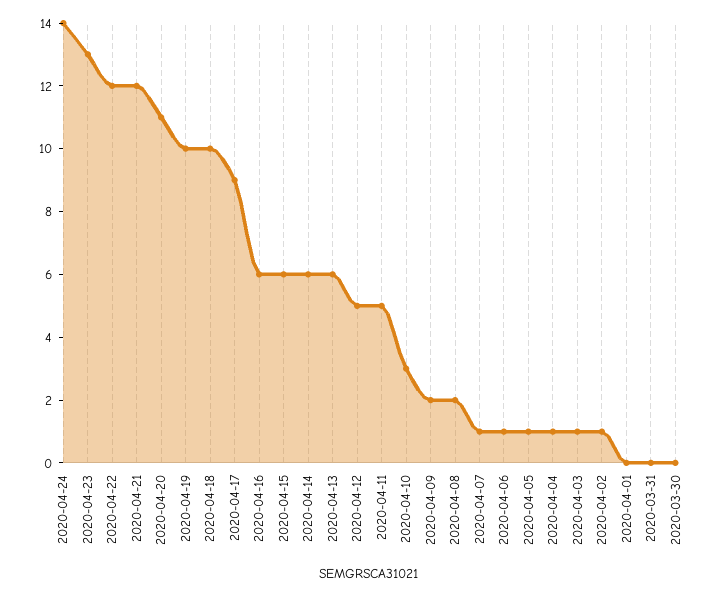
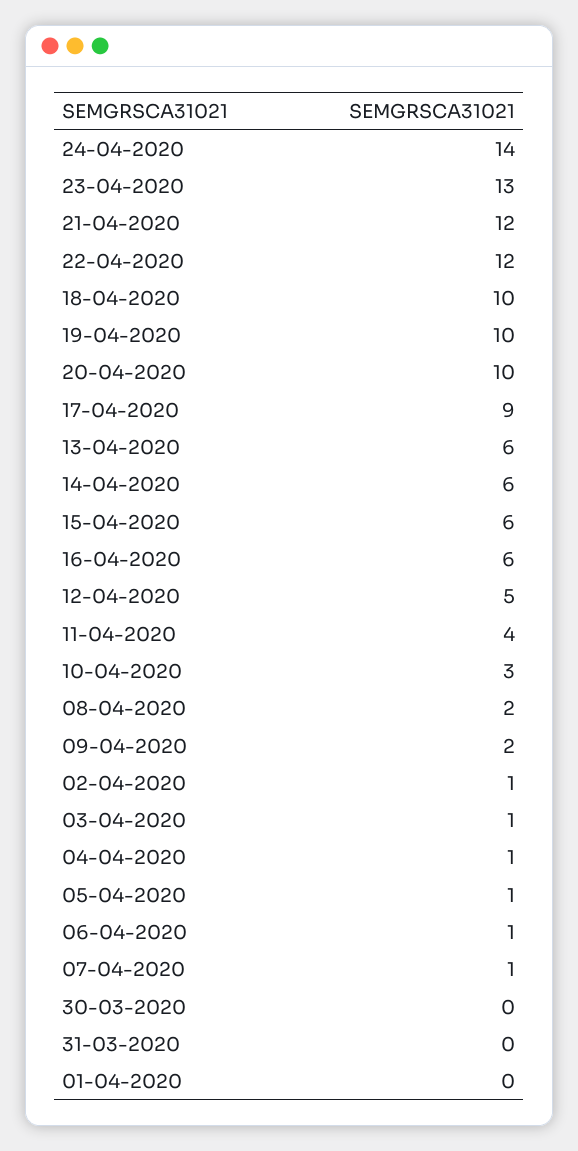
  {
    "2020-04-24": 14,
    "2020-04-23": 13,
    "2020-04-22": 12,
    "2020-04-21": 12,
-   "2020-04-20": 11,
+   "2020-04-20": 10,
    "2020-04-19": 10,
    "2020-04-18": 10,
    "2020-04-17": 9,
    "2020-04-16": 6,
    "2020-04-15": 6,
    "2020-04-14": 6,
    "2020-04-13": 6,
    "2020-04-12": 5,
-   "2020-04-11": 5,
+   "2020-04-11": 4,
    "2020-04-10": 3,
    "2020-04-09": 2,
    "2020-04-08": 2,
    "2020-04-07": 1,
    "2020-04-06": 1,
    "2020-04-05": 1,
    "2020-04-04": 1,
    "2020-04-03": 1,
    "2020-04-02": 1,
    "2020-04-01": 0,
    "2020-03-31": 0,
    "2020-03-30": 0
  }

